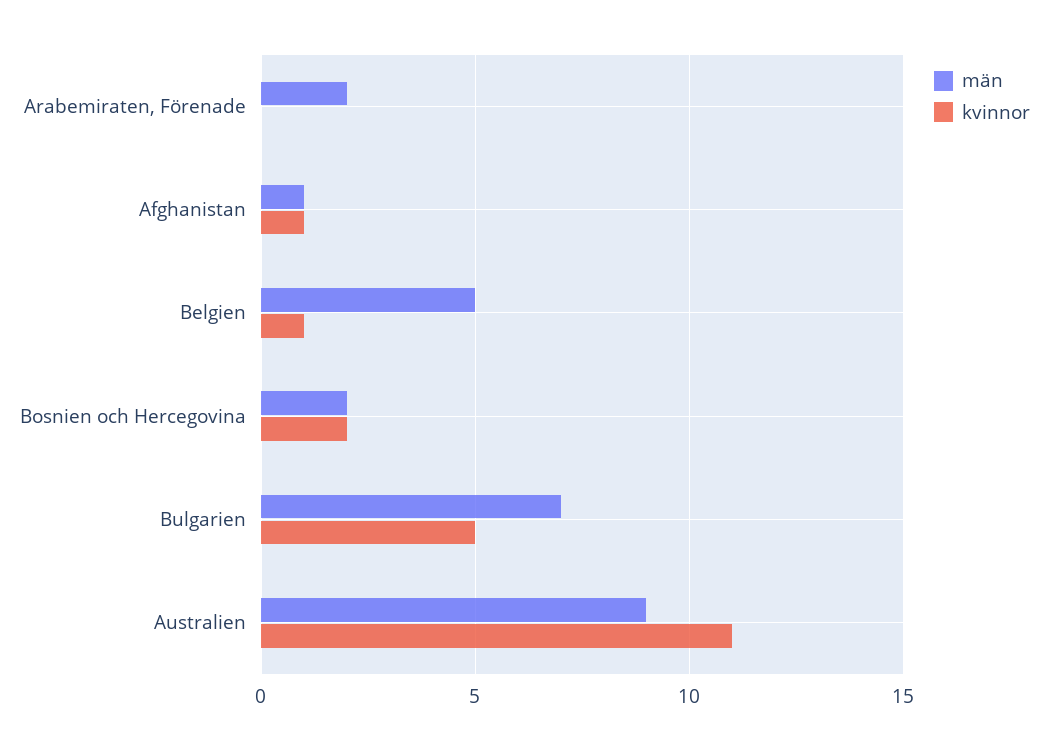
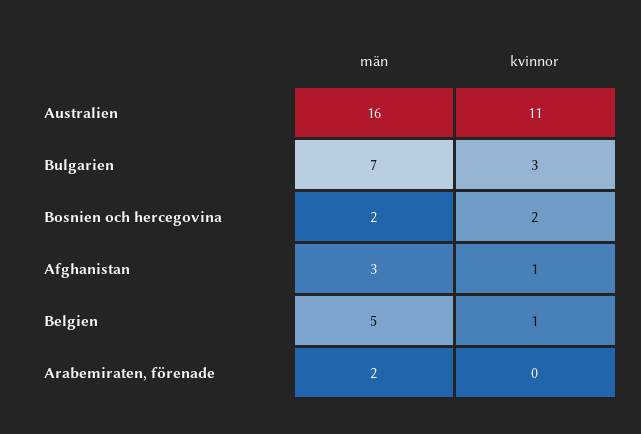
  {
    "män": {
      "Arabemiraten, Förenade": 2,
-     "Afghanistan": 1,
+     "Afghanistan": 3,
      "Belgien": 5,
      "Bosnien och Hercegovina": 2,
      "Bulgarien": 7,
-     "Australien": 9
+     "Australien": 16
    },
    "kvinnor": {
      "Arabemiraten, Förenade": 0,
      "Afghanistan": 1,
      "Belgien": 1,
      "Bosnien och Hercegovina": 2,
-     "Bulgarien": 5,
+     "Bulgarien": 3,
      "Australien": 11
    }
  }

